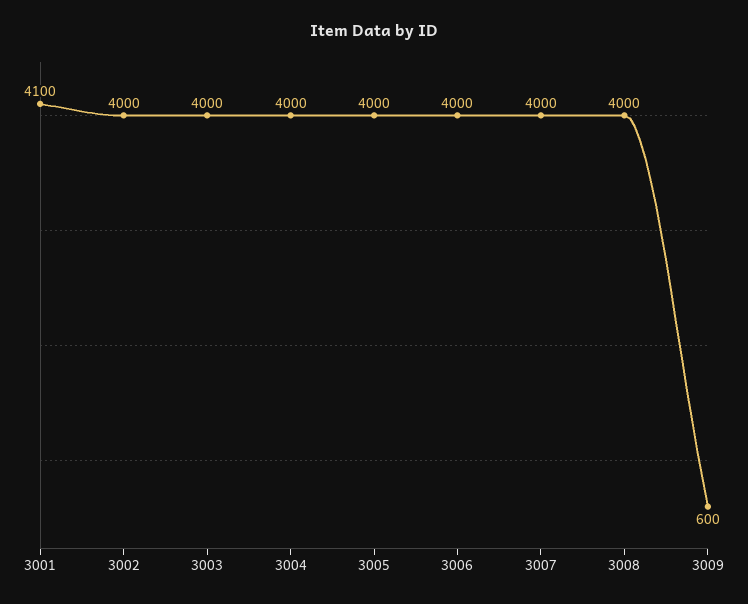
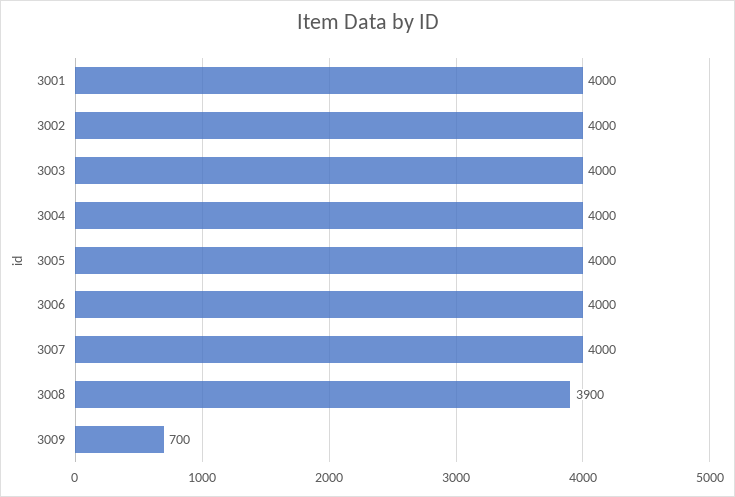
  {
-   "3001": 4100,
+   "3001": 4000,
    "3002": 4000,
    "3003": 4000,
    "3004": 4000,
    "3005": 4000,
    "3006": 4000,
    "3007": 4000,
-   "3008": 4000,
+   "3008": 3900,
-   "3009": 600
+   "3009": 700
  }

